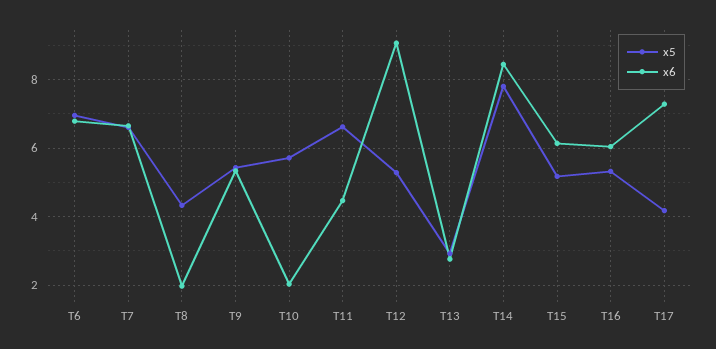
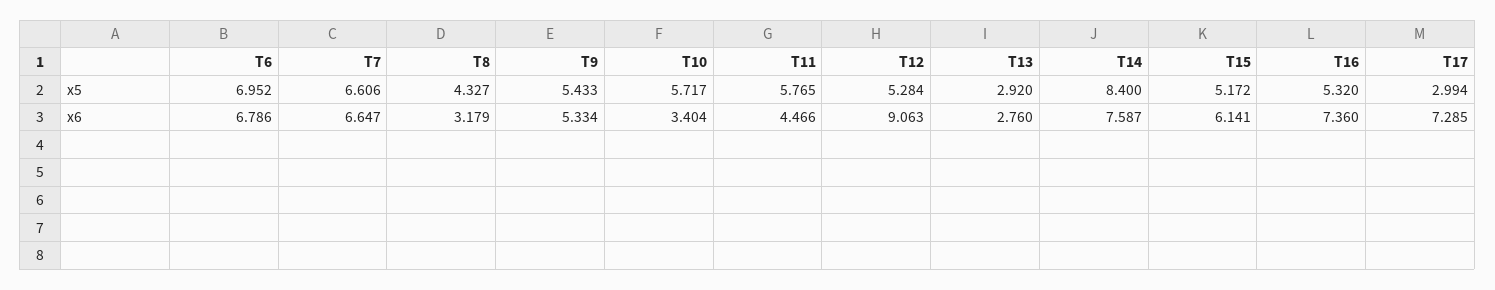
  {
    "x5": {
      "T6": 6.952,
      "T7": 6.606,
      "T8": 4.327,
      "T9": 5.433,
      "T10": 5.717,
-     "T11": 6.6,
+     "T11": 5.765,
      "T12": 5.284,
      "T13": 2.92,
-     "T14": 7.8,
+     "T14": 8.4,
      "T15": 5.172,
      "T16": 5.32,
-     "T17": 4.2
+     "T17": 2.994
    },
    "x6": {
      "T6": 6.786,
      "T7": 6.647,
-     "T8": 2,
+     "T8": 3.179,
      "T9": 5.334,
-     "T10": 2,
+     "T10": 3.404,
      "T11": 4.466,
      "T12": 9.063,
      "T13": 2.76,
-     "T14": 8.4,
+     "T14": 7.587,
      "T15": 6.141,
-     "T16": 6,
+     "T16": 7.36,
      "T17": 7.285
    }
  }

